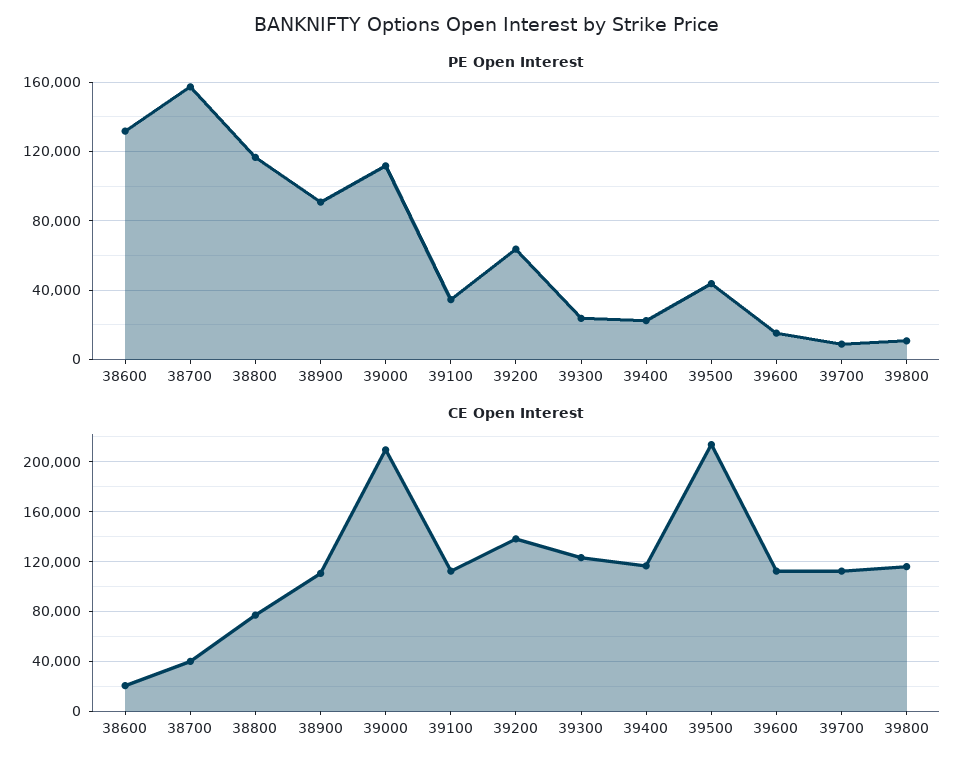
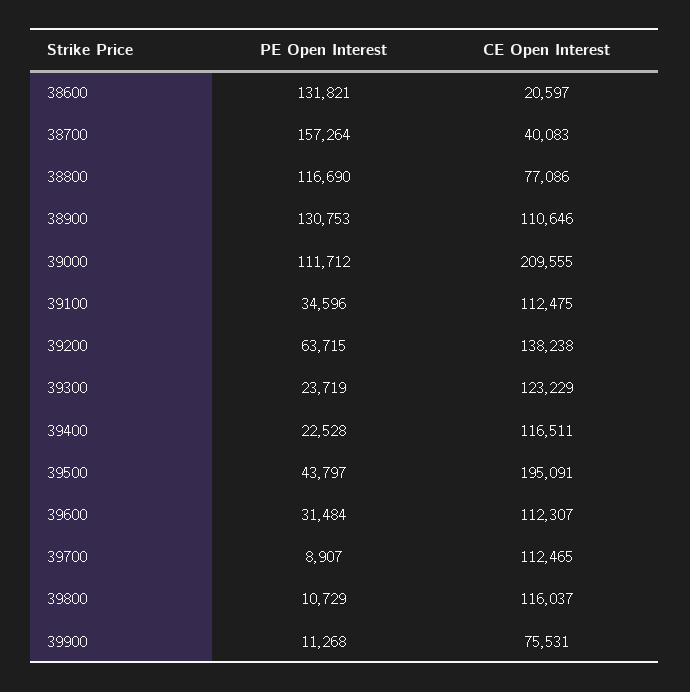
  {
    "PE Open Interest": {
      "38600": 131821,
      "38700": 157264,
      "38800": 116690,
-     "38900": 90000,
+     "38900": 130753,
      "39000": 111712,
      "39100": 34596,
      "39200": 63715,
      "39300": 23719,
      "39400": 22528,
      "39500": 43797,
-     "39600": 15000,
+     "39600": 31484,
      "39700": 8907,
-     "39800": 10729
+     "39800": 10729,
+     "39900": 11268
    },
    "CE Open Interest": {
      "38600": 20597,
      "38700": 40083,
      "38800": 77086,
      "38900": 110646,
      "39000": 209555,
      "39100": 112475,
      "39200": 138238,
      "39300": 123229,
      "39400": 116511,
-     "39500": 215000,
+     "39500": 195091,
      "39600": 112307,
      "39700": 112465,
-     "39800": 116037
+     "39800": 116037,
+     "39900": 75531
    }
  }

